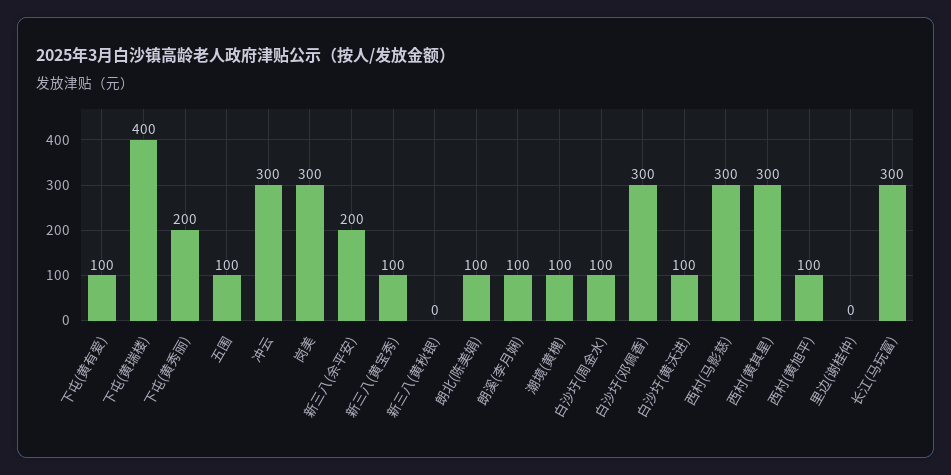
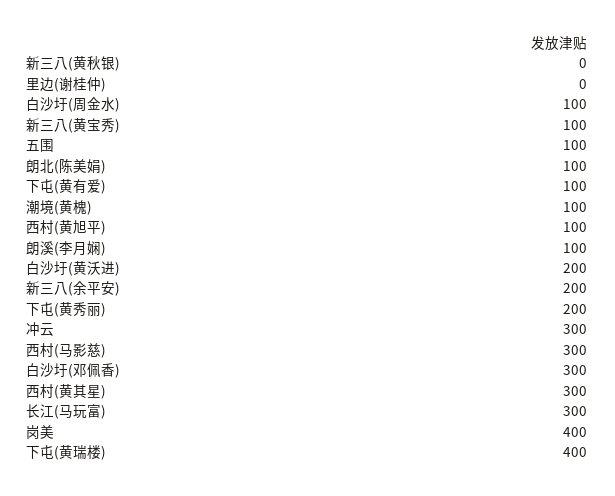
  {
    "下屯(黄有爱)": 100,
    "下屯(黄瑞楼)": 400,
    "下屯(黄秀丽)": 200,
    "五围": 100,
    "冲云": 300,
-   "岗美": 300,
+   "岗美": 400,
    "新三八(余平安)": 200,
    "新三八(黄宝秀)": 100,
    "新三八(黄秋银)": 0,
    "朗北(陈美娟)": 100,
    "朗溪(李月娴)": 100,
    "潮境(黄槐)": 100,
    "白沙圩(周金水)": 100,
    "白沙圩(邓佩香)": 300,
-   "白沙圩(黄沃进)": 100,
+   "白沙圩(黄沃进)": 200,
    "西村(马影慈)": 300,
    "西村(黄其星)": 300,
    "西村(黄旭平)": 100,
    "里边(谢桂仲)": 0,
    "长江(马玩富)": 300
  }

